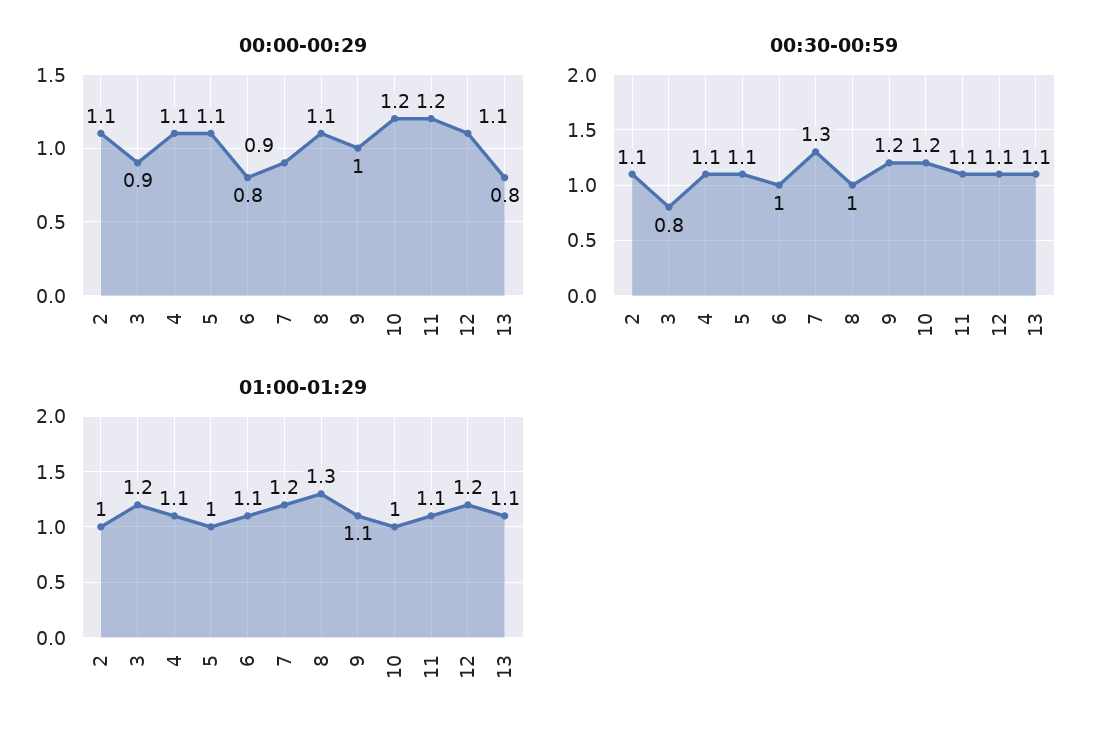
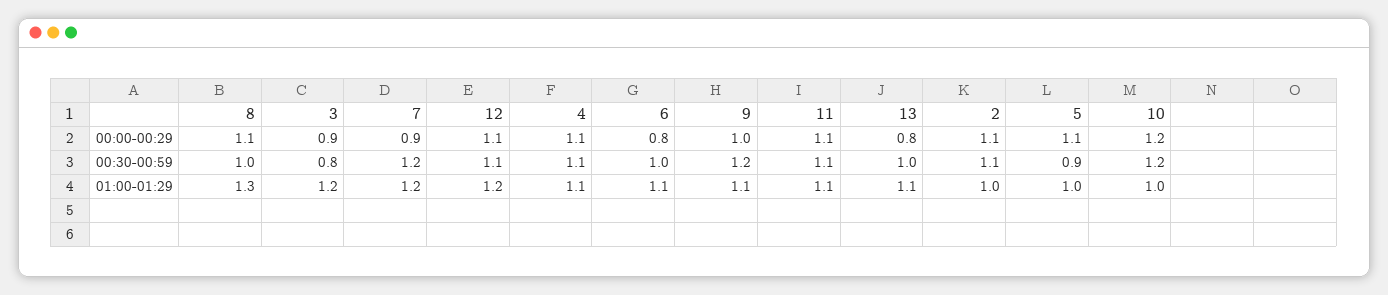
  {
    "00:00-00:29": {
      "2": 1.1,
      "3": 0.9,
      "4": 1.1,
      "5": 1.1,
      "6": 0.8,
      "7": 0.9,
      "8": 1.1,
      "9": 1,
      "10": 1.2,
-     "11": 1.2,
+     "11": 1.1,
      "12": 1.1,
      "13": 0.8
    },
    "00:30-00:59": {
      "2": 1.1,
      "3": 0.8,
      "4": 1.1,
-     "5": 1.1,
+     "5": 0.9,
      "6": 1,
-     "7": 1.3,
+     "7": 1.2,
      "8": 1,
      "9": 1.2,
      "10": 1.2,
      "11": 1.1,
      "12": 1.1,
-     "13": 1.1
+     "13": 1
    },
    "01:00-01:29": {
      "2": 1,
      "3": 1.2,
      "4": 1.1,
      "5": 1,
      "6": 1.1,
      "7": 1.2,
      "8": 1.3,
      "9": 1.1,
      "10": 1,
      "11": 1.1,
      "12": 1.2,
      "13": 1.1
    }
  }

